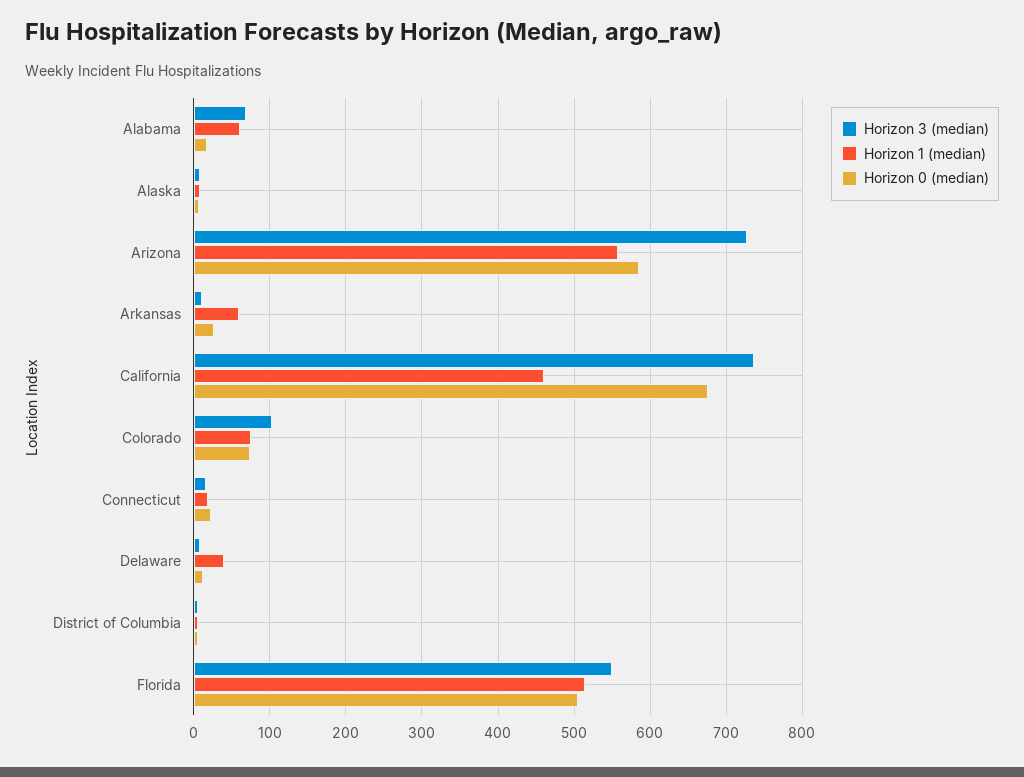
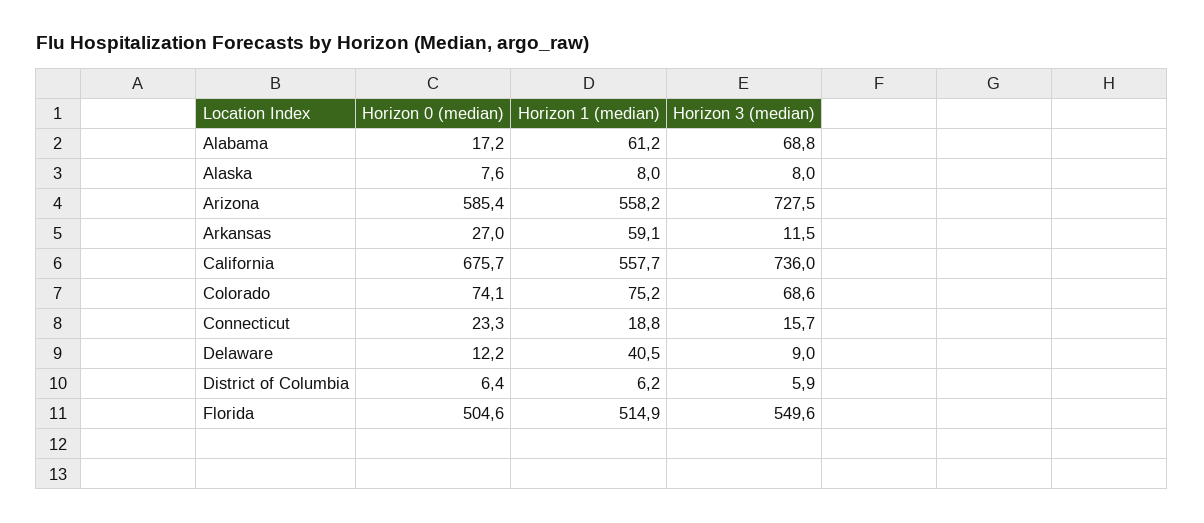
  {
    "Horizon 3 (median)": {
      "Alabama": 68.8,
      "Alaska": 8,
      "Arizona": 727.5,
      "Arkansas": 11.5,
      "California": 736,
-     "Colorado": 100,
+     "Colorado": 68.6,
      "Connecticut": 15.7,
      "Delaware": 9,
      "District of Columbia": 5.9,
      "Florida": 549.6
    },
    "Horizon 1 (median)": {
      "Alabama": 61.2,
      "Alaska": 8,
      "Arizona": 558.2,
      "Arkansas": 59.1,
-     "California": 460,
+     "California": 557.7,
      "Colorado": 75.2,
      "Connecticut": 18.8,
      "Delaware": 40.5,
      "District of Columbia": 6.2,
      "Florida": 514.9
    },
    "Horizon 0 (median)": {
      "Alabama": 17.2,
      "Alaska": 7.6,
      "Arizona": 585.4,
      "Arkansas": 27,
      "California": 675.7,
      "Colorado": 74.1,
      "Connecticut": 23.3,
      "Delaware": 12.2,
      "District of Columbia": 6.4,
      "Florida": 504.6
    }
  }

